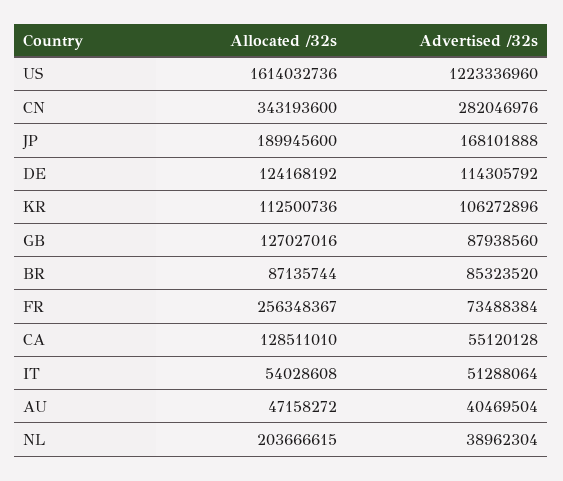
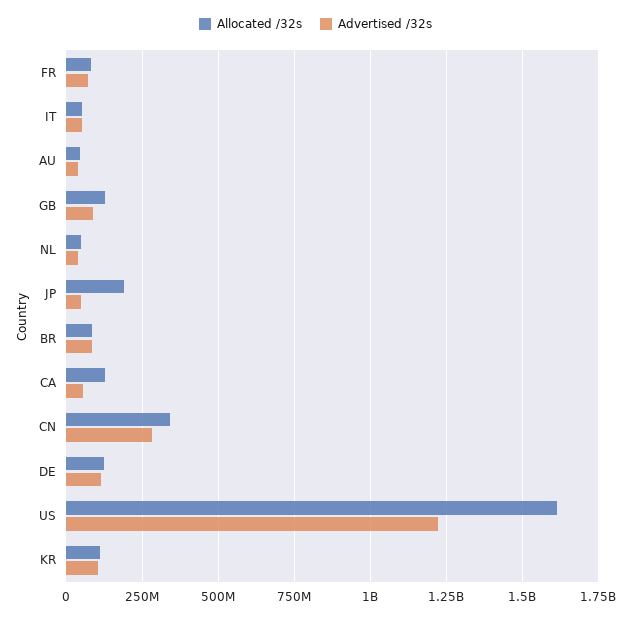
  {
    "Allocated /32s": {
      "US": 1614032736,
      "CN": 343193600,
      "JP": 189945600,
      "DE": 124168192,
      "KR": 112500736,
      "GB": 127027016,
      "BR": 87135744,
-     "FR": 256348367,
+     "FR": 75000000,
      "CA": 128511010,
      "IT": 54028608,
      "AU": 47158272,
-     "NL": 203666615
+     "NL": 50000000
    },
    "Advertised /32s": {
      "US": 1223336960,
      "CN": 282046976,
-     "JP": 168101888,
+     "JP": 50000000,
      "DE": 114305792,
      "KR": 106272896,
      "GB": 87938560,
      "BR": 85323520,
      "FR": 73488384,
      "CA": 55120128,
      "IT": 51288064,
      "AU": 40469504,
      "NL": 38962304
    }
  }

